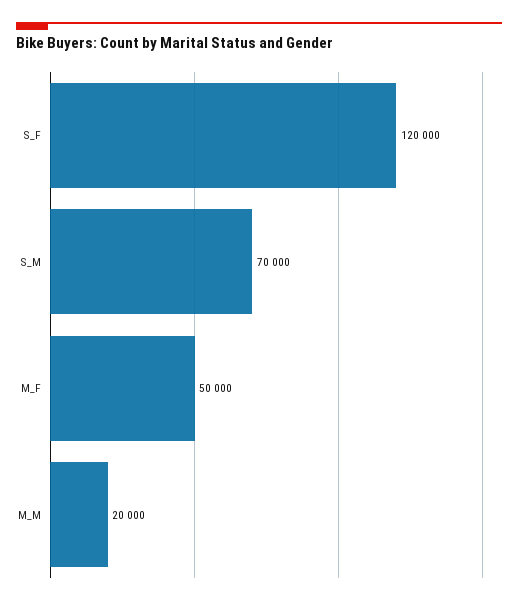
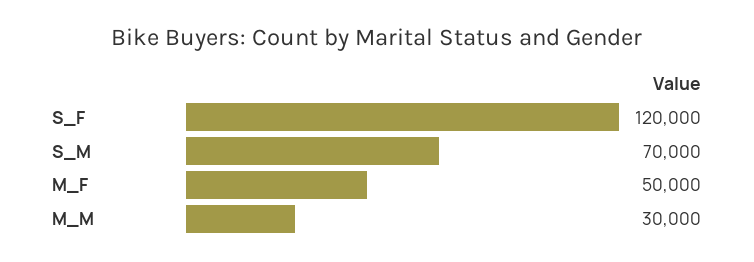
  {
    "S_F": 120000,
    "S_M": 70000,
    "M_F": 50000,
-   "M_M": 20000
+   "M_M": 30000
  }

